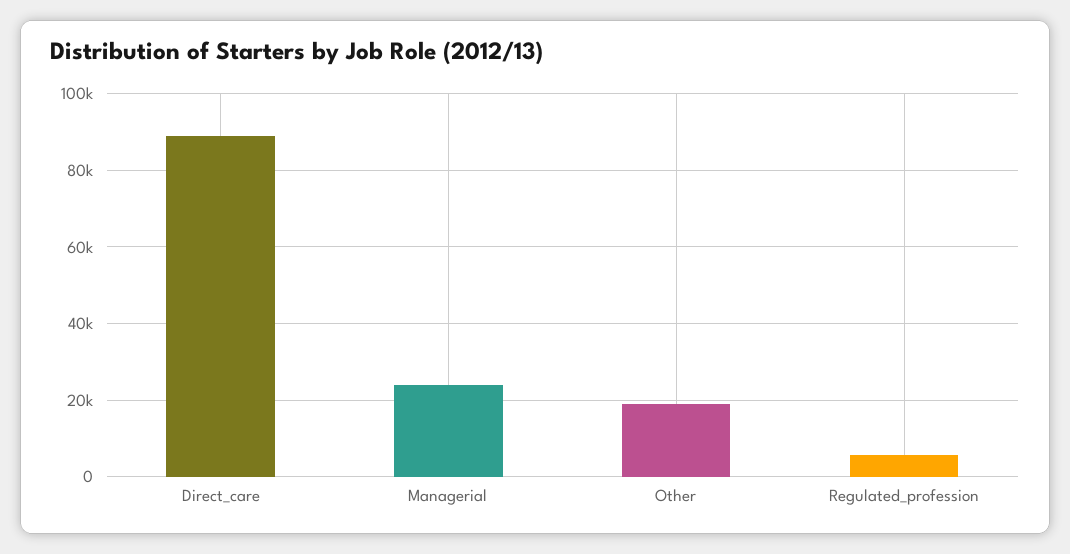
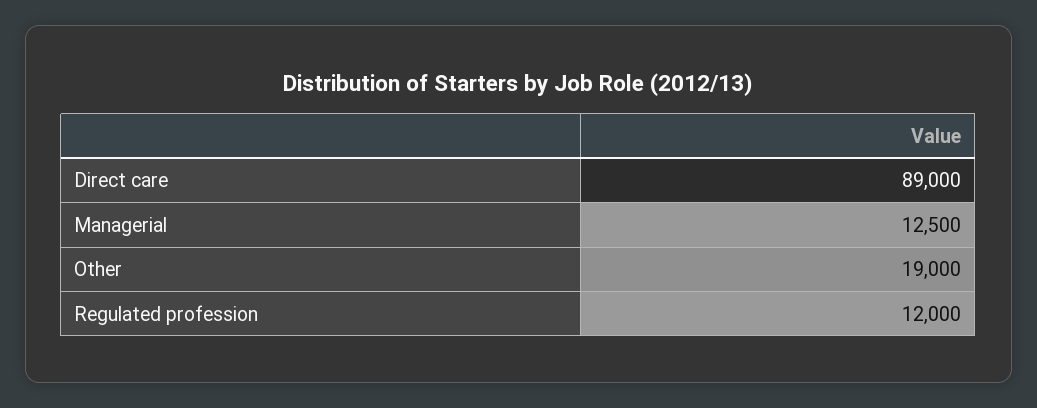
  {
    "Direct_care": 89000,
-   "Managerial": 24000,
+   "Managerial": 12500,
    "Other": 19000,
-   "Regulated_profession": 6000
+   "Regulated_profession": 12000
  }

